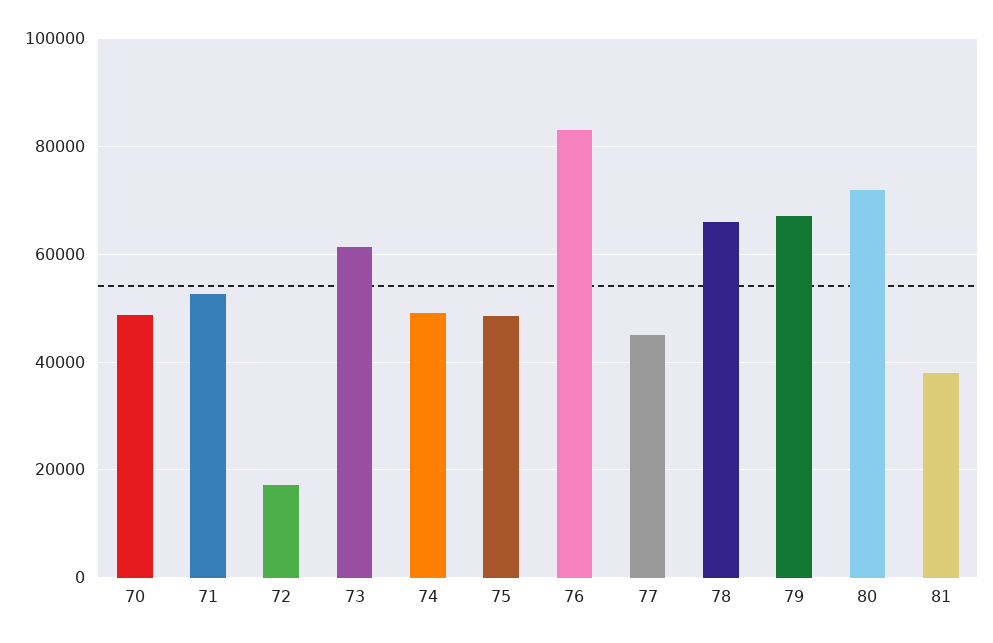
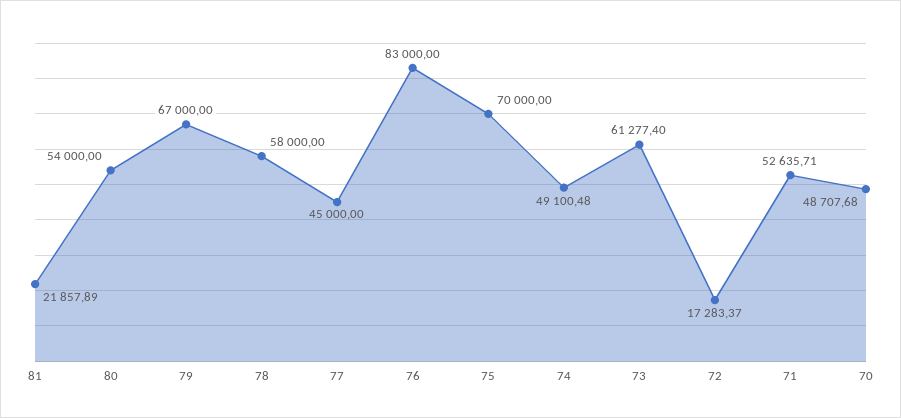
  {
    "70": 48707.68,
    "71": 52635.71,
    "72": 17283.37,
    "73": 61277.4,
    "74": 49100.48,
-   "75": 48000,
+   "75": 70000,
    "76": 83000,
    "77": 45000,
-   "78": 66000,
+   "78": 58000,
    "79": 67000,
-   "80": 72000,
+   "80": 54000,
-   "81": 38000
+   "81": 21857.89
  }

